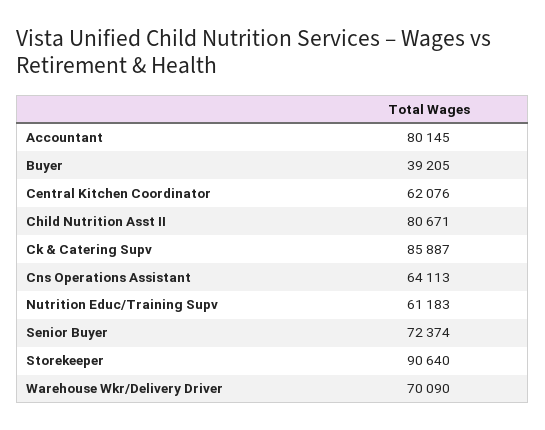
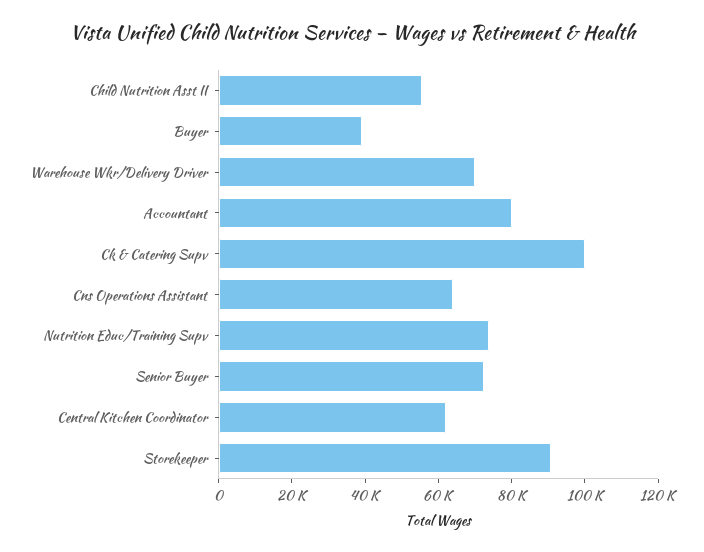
  {
    "Accountant": 80145,
    "Buyer": 39205,
    "Central Kitchen Coordinator": 62076,
-   "Child Nutrition Asst II": 80671,
+   "Child Nutrition Asst II": 55000,
-   "Ck & Catering Supv": 85887,
+   "Ck & Catering Supv": 100000,
    "Cns Operations Assistant": 64113,
-   "Nutrition Educ/Training Supv": 61183,
+   "Nutrition Educ/Training Supv": 75000,
    "Senior Buyer": 72374,
    "Storekeeper": 90640,
    "Warehouse Wkr/Delivery Driver": 70090
  }

